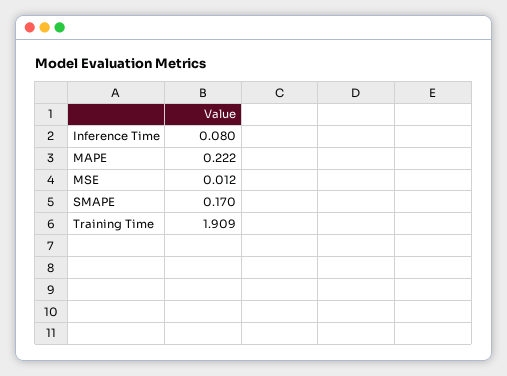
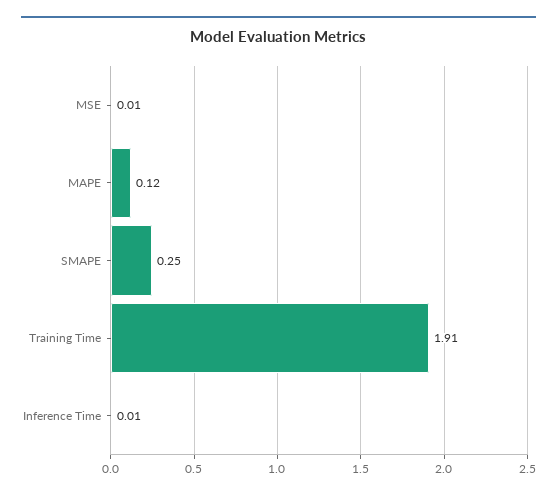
  {
-   "Inference Time": 0.08,
+   "Inference Time": 0.01,
-   "MAPE": 0.222,
+   "MAPE": 0.12,
    "MSE": 0.012,
-   "SMAPE": 0.17,
+   "SMAPE": 0.25,
    "Training Time": 1.909
  }

